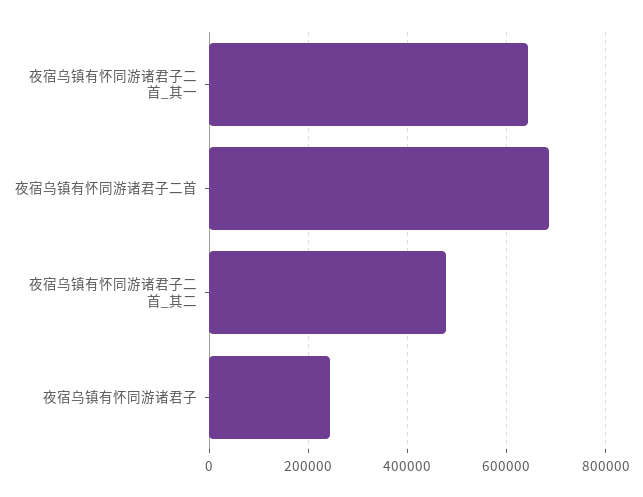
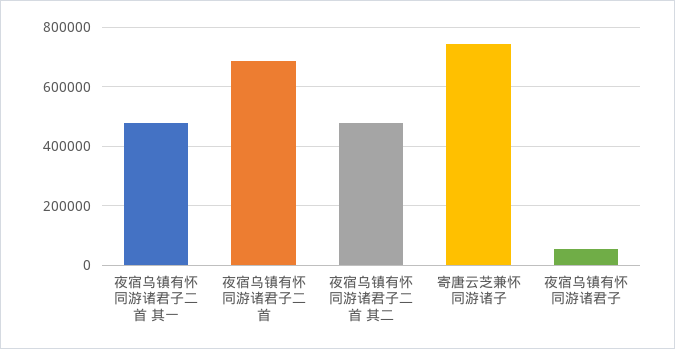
  {
-   "夜宿乌镇有怀同游诸君子二首_其一": 640000,
+   "夜宿乌镇有怀同游诸君子二首_其一": 475000,
    "夜宿乌镇有怀同游诸君子二首": 680000,
    "夜宿乌镇有怀同游诸君子二首_其二": 480000,
-   "夜宿乌镇有怀同游诸君子": 240000
+   "夜宿乌镇有怀同游诸君子": 50000,
+   "寄唐云芝兼怀同游诸子": 750000
  }

